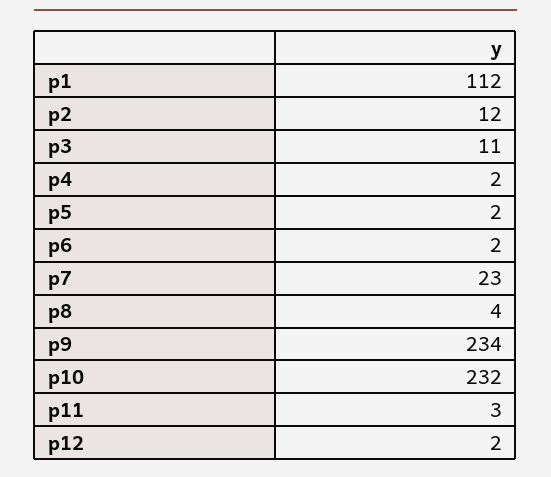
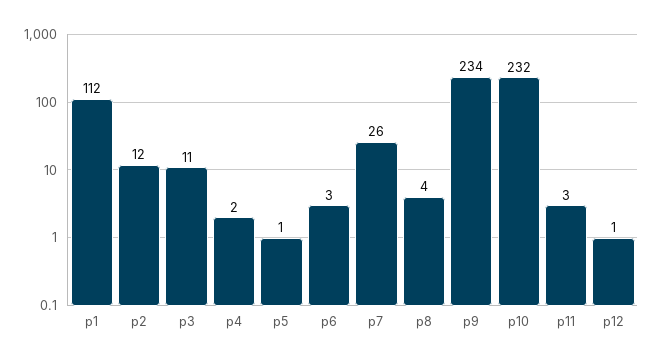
  {
    "p1": 112,
    "p2": 12,
    "p3": 11,
    "p4": 2,
-   "p5": 2,
+   "p5": 1,
-   "p6": 2,
+   "p6": 3,
-   "p7": 23,
+   "p7": 26,
    "p8": 4,
    "p9": 234,
    "p10": 232,
    "p11": 3,
-   "p12": 2
+   "p12": 1
  }

